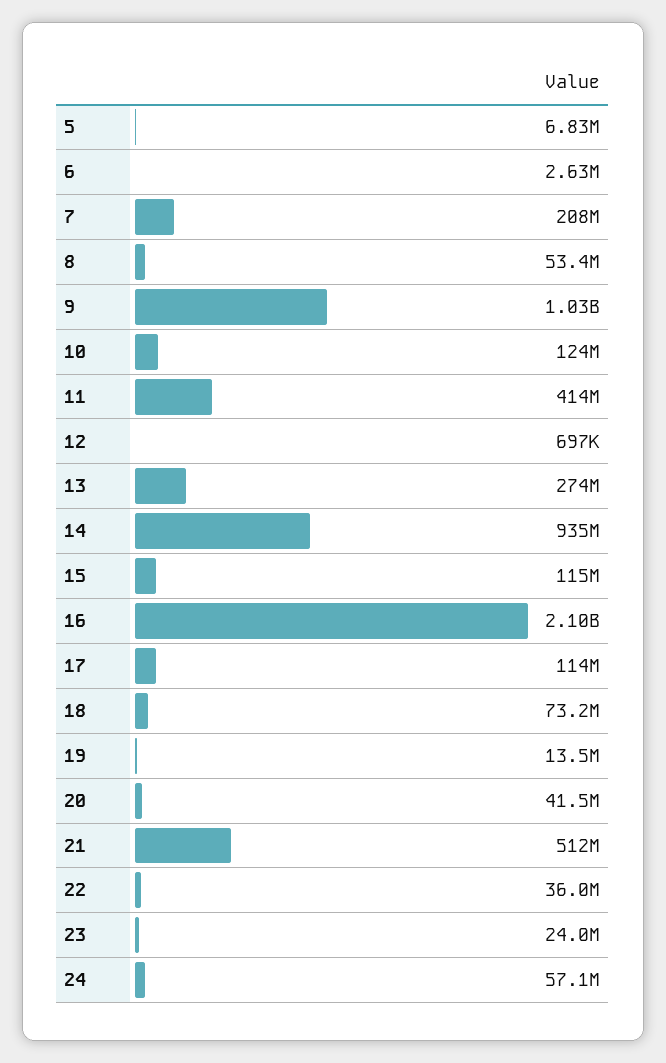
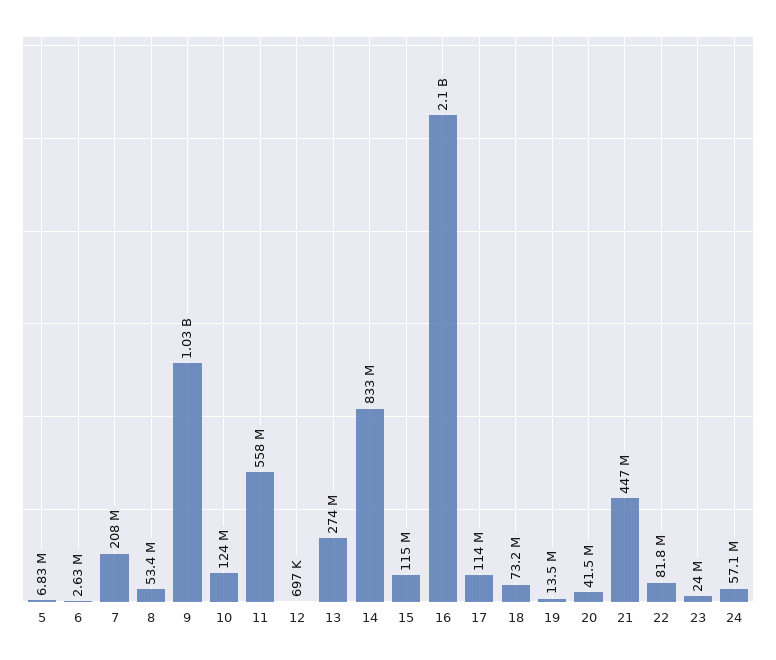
  {
    "5": 6830000,
    "6": 2630000,
    "7": 208000000,
    "8": 53400000,
    "9": 1030000000,
    "10": 124000000,
-   "11": 414000000,
+   "11": 558000000,
    "12": 697000,
    "13": 274000000,
-   "14": 935000000,
+   "14": 833000000,
    "15": 115000000,
    "16": 2100000000,
    "17": 114000000,
    "18": 73200000,
    "19": 13500000,
    "20": 41500000,
-   "21": 512000000,
+   "21": 447000000,
-   "22": 36000000,
+   "22": 81800000,
    "23": 24000000,
    "24": 57100000
  }

